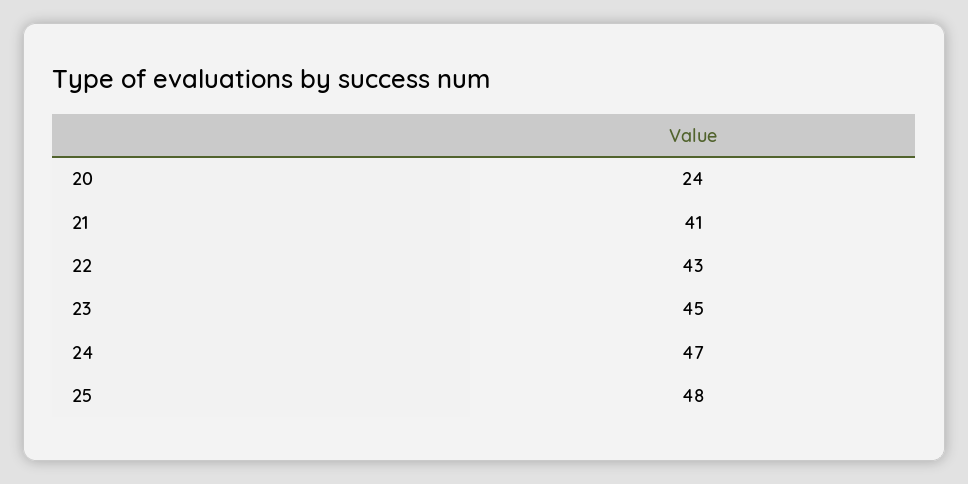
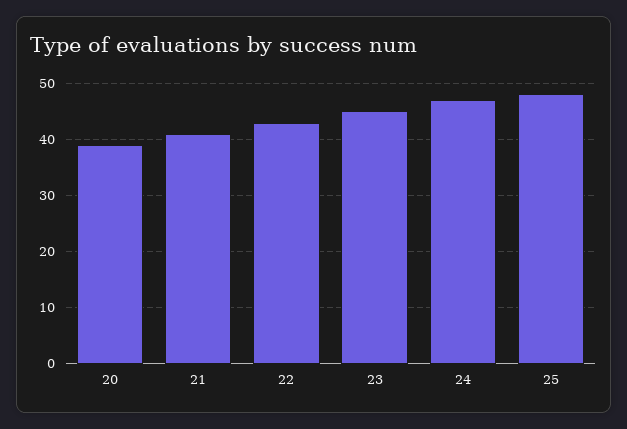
  {
-   "20": 24,
+   "20": 40,
    "21": 41,
    "22": 43,
    "23": 45,
    "24": 47,
    "25": 48
  }

